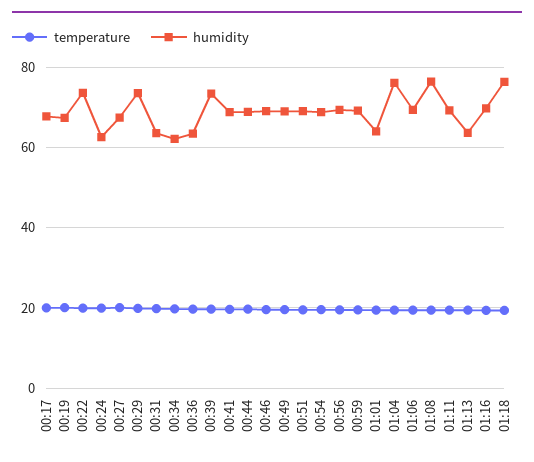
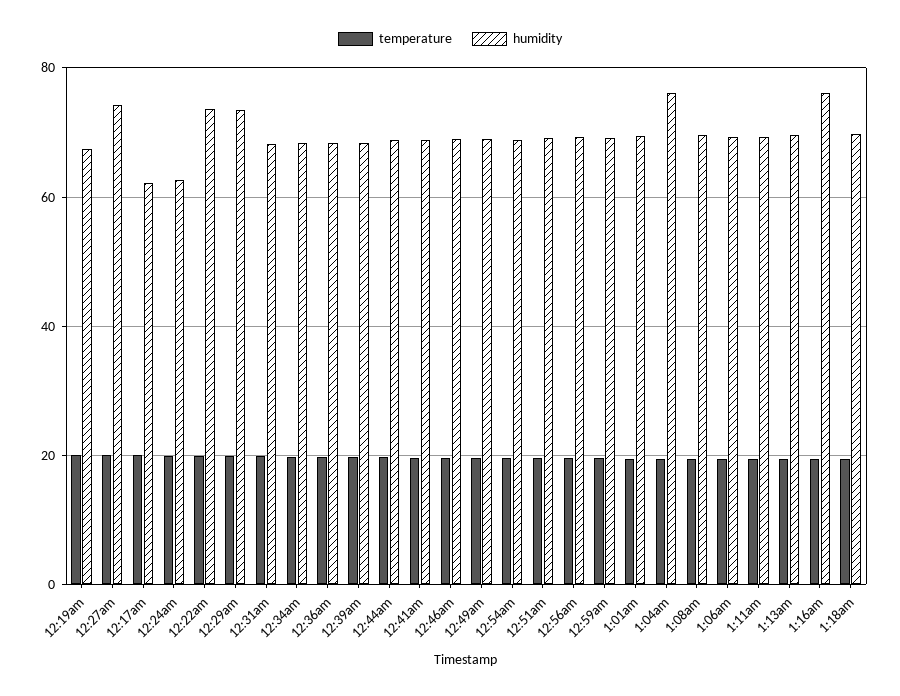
  {
    "temperature": {
      "00:17": 20,
      "00:19": 20,
      "00:22": 20,
      "00:24": 20,
      "00:27": 20,
      "00:29": 20,
      "00:31": 20,
      "00:34": 20,
      "00:36": 20,
      "00:39": 20,
      "00:41": 20,
      "00:44": 20,
      "00:46": 20,
      "00:49": 20,
      "00:51": 20,
      "00:54": 20,
      "00:56": 20,
      "00:59": 20,
      "01:01": 20,
      "01:04": 20,
      "01:06": 20,
      "01:08": 20,
      "01:11": 20,
      "01:13": 20,
      "01:16": 20,
      "01:18": 20
    },
    "humidity": {
-     "00:17": 68,
+     "00:17": 62,
      "00:19": 68,
      "00:22": 74,
      "00:24": 62,
-     "00:27": 68,
+     "00:27": 74,
      "00:29": 74,
-     "00:31": 64,
+     "00:31": 68,
-     "00:34": 62,
+     "00:34": 68,
-     "00:36": 64,
+     "00:36": 68,
-     "00:39": 74,
+     "00:39": 68,
      "00:41": 68,
      "00:44": 68,
      "00:46": 70,
      "00:49": 70,
      "00:51": 70,
      "00:54": 68,
      "00:56": 70,
      "00:59": 70,
-     "01:01": 64,
+     "01:01": 70,
      "01:04": 76,
      "01:06": 70,
-     "01:08": 76,
+     "01:08": 70,
      "01:11": 70,
-     "01:13": 64,
+     "01:13": 70,
-     "01:16": 70,
+     "01:16": 76,
-     "01:18": 76
+     "01:18": 70
    }
  }

